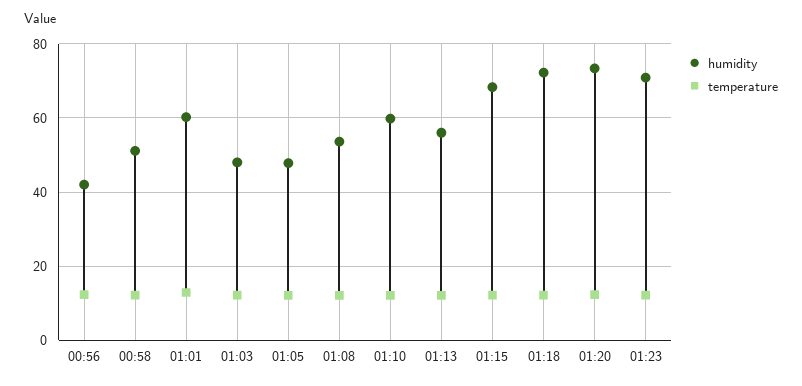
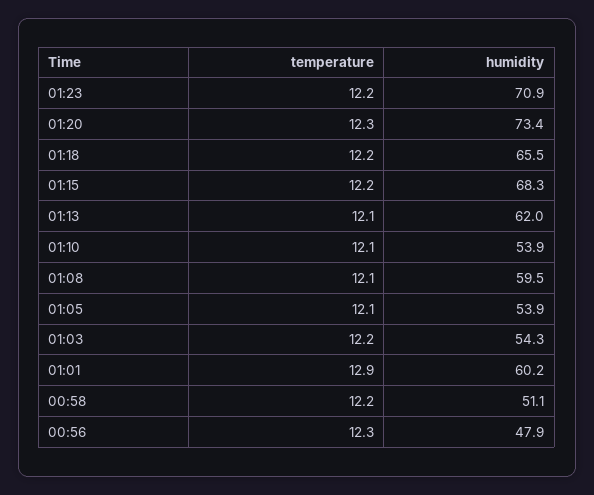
  {
    "humidity": {
-     "00:56": 42,
+     "00:56": 47.9,
      "00:58": 51.1,
      "01:01": 60.2,
-     "01:03": 48,
+     "01:03": 54.3,
-     "01:05": 48,
+     "01:05": 53.9,
-     "01:08": 54,
+     "01:08": 59.5,
-     "01:10": 60,
+     "01:10": 53.9,
-     "01:13": 56,
+     "01:13": 62,
      "01:15": 68.3,
-     "01:18": 72,
+     "01:18": 65.5,
      "01:20": 73.4,
      "01:23": 70.9
    },
    "temperature": {
      "00:56": 12.3,
      "00:58": 12.2,
      "01:01": 12.9,
      "01:03": 12.2,
      "01:05": 12.1,
      "01:08": 12.1,
      "01:10": 12.1,
      "01:13": 12.1,
      "01:15": 12.2,
      "01:18": 12.2,
      "01:20": 12.3,
      "01:23": 12.2
    }
  }

